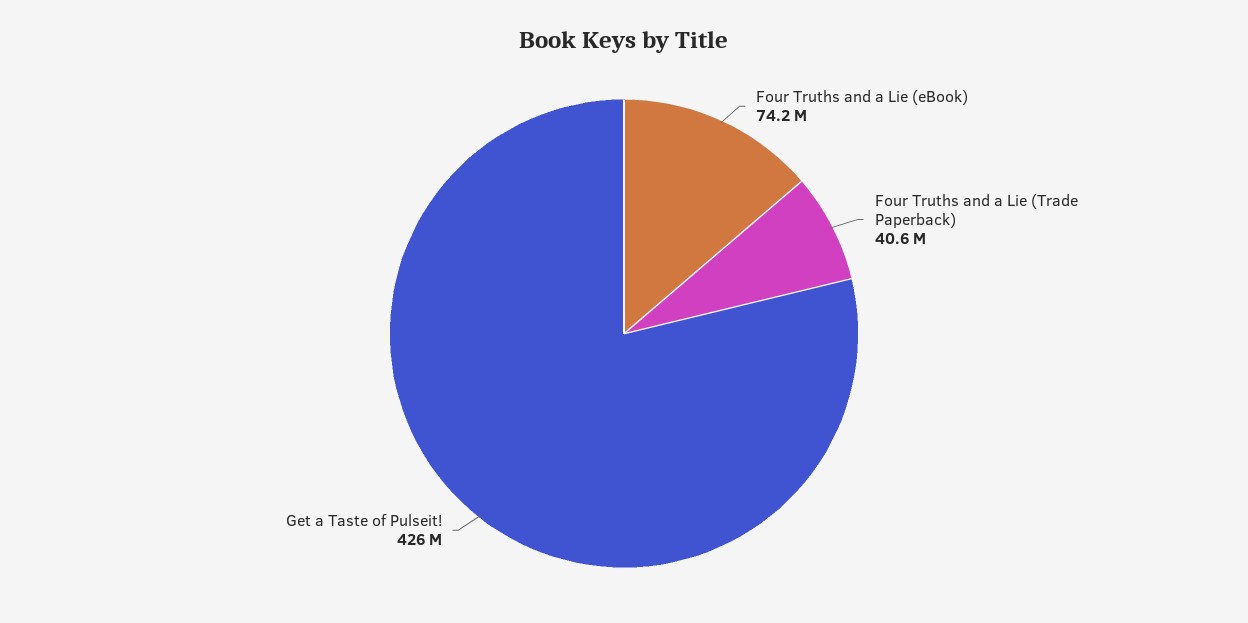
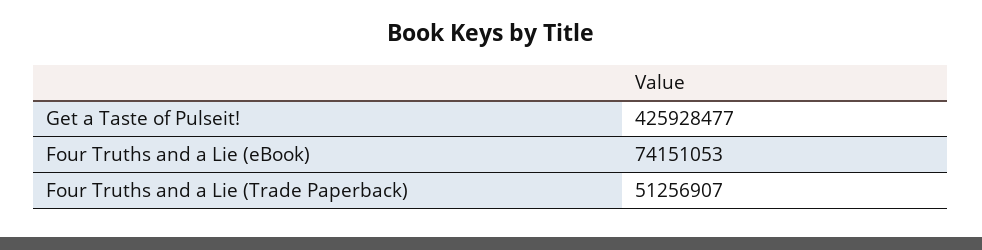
  {
    "Four Truths and a Lie (eBook)": 74151053,
-   "Four Truths and a Lie (Trade Paperback)": 40600000,
+   "Four Truths and a Lie (Trade Paperback)": 51256907,
    "Get a Taste of Pulseit!": 425928477
  }

